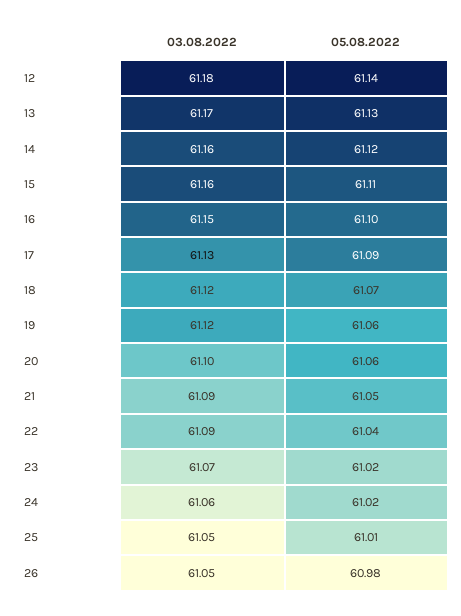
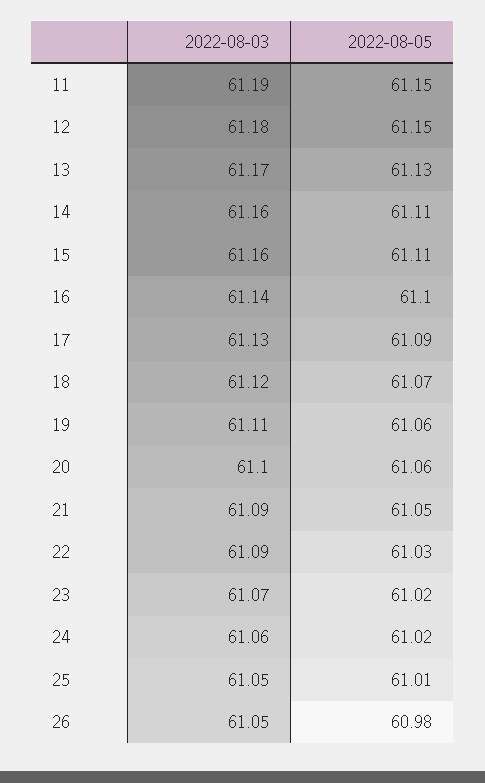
  {
    "03.08.2022": {
      "12": 61.18,
      "13": 61.17,
      "14": 61.16,
      "15": 61.16,
-     "16": 61.15,
+     "16": 61.14,
      "17": 61.13,
      "18": 61.12,
-     "19": 61.12,
+     "19": 61.11,
      "20": 61.1,
      "21": 61.09,
      "22": 61.09,
      "23": 61.07,
      "24": 61.06,
      "25": 61.05,
-     "26": 61.05
+     "26": 61.05,
+     "11": 61.19
    },
    "05.08.2022": {
-     "12": 61.14,
+     "12": 61.15,
      "13": 61.13,
-     "14": 61.12,
+     "14": 61.11,
      "15": 61.11,
      "16": 61.1,
      "17": 61.09,
      "18": 61.07,
      "19": 61.06,
      "20": 61.06,
      "21": 61.05,
-     "22": 61.04,
+     "22": 61.03,
      "23": 61.02,
      "24": 61.02,
      "25": 61.01,
-     "26": 60.98
+     "26": 60.98,
+     "11": 61.15
    }
  }

